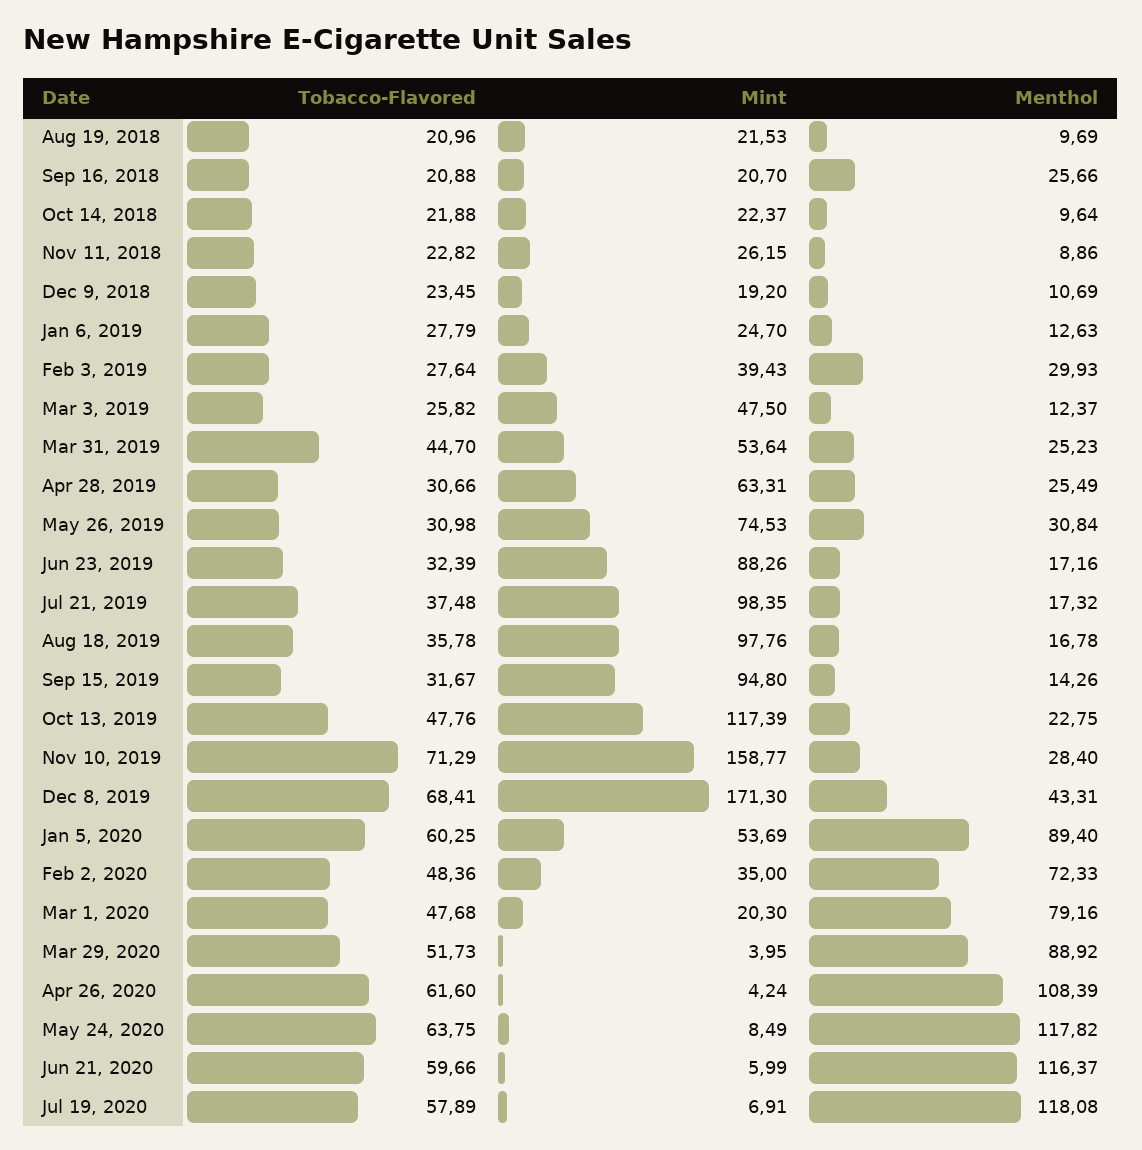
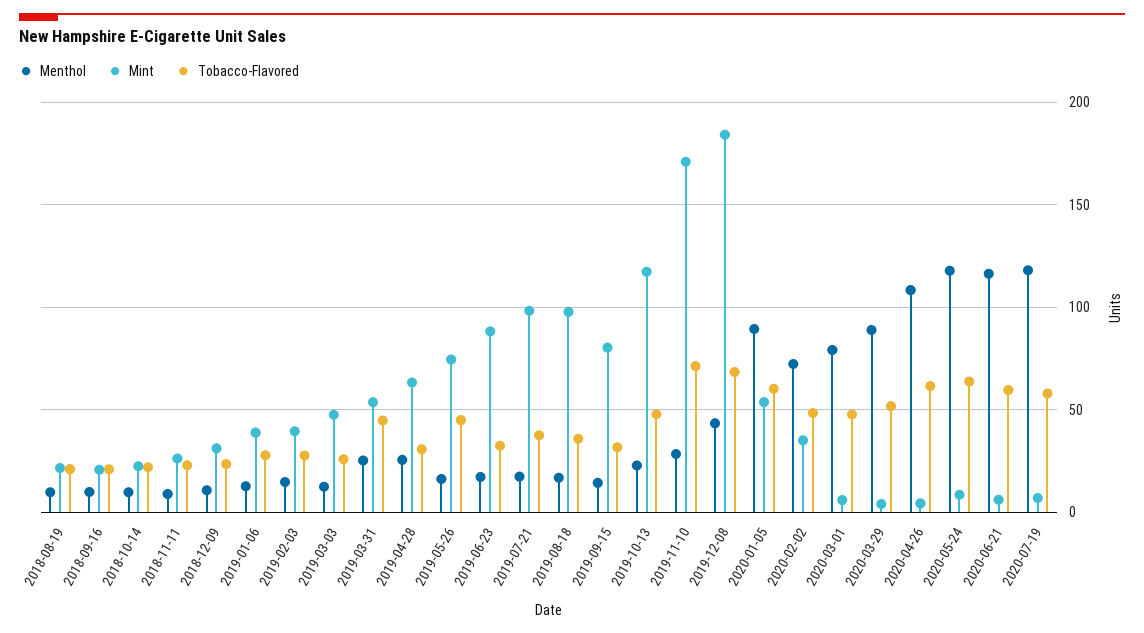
  {
    "Tobacco-Flavored": {
      "Aug 19, 2018": 20.96,
      "Sep 16, 2018": 20.88,
      "Oct 14, 2018": 21.88,
      "Nov 11, 2018": 22.82,
      "Dec 9, 2018": 23.45,
      "Jan 6, 2019": 27.79,
      "Feb 3, 2019": 27.64,
      "Mar 3, 2019": 25.82,
      "Mar 31, 2019": 44.7,
      "Apr 28, 2019": 30.66,
-     "May 26, 2019": 30.98,
+     "May 26, 2019": 45,
      "Jun 23, 2019": 32.39,
      "Jul 21, 2019": 37.48,
      "Aug 18, 2019": 35.78,
      "Sep 15, 2019": 31.67,
      "Oct 13, 2019": 47.76,
      "Nov 10, 2019": 71.29,
      "Dec 8, 2019": 68.41,
      "Jan 5, 2020": 60.25,
      "Feb 2, 2020": 48.36,
      "Mar 1, 2020": 47.68,
      "Mar 29, 2020": 51.73,
      "Apr 26, 2020": 61.6,
      "May 24, 2020": 63.75,
      "Jun 21, 2020": 59.66,
      "Jul 19, 2020": 57.89
    },
    "Mint": {
      "Aug 19, 2018": 21.53,
      "Sep 16, 2018": 20.7,
      "Oct 14, 2018": 22.37,
      "Nov 11, 2018": 26.15,
-     "Dec 9, 2018": 19.2,
+     "Dec 9, 2018": 30,
-     "Jan 6, 2019": 24.7,
+     "Jan 6, 2019": 40,
      "Feb 3, 2019": 39.43,
      "Mar 3, 2019": 47.5,
      "Mar 31, 2019": 53.64,
      "Apr 28, 2019": 63.31,
      "May 26, 2019": 74.53,
      "Jun 23, 2019": 88.26,
      "Jul 21, 2019": 98.35,
      "Aug 18, 2019": 97.76,
-     "Sep 15, 2019": 94.8,
+     "Sep 15, 2019": 80,
      "Oct 13, 2019": 117.39,
-     "Nov 10, 2019": 158.77,
+     "Nov 10, 2019": 170,
-     "Dec 8, 2019": 171.3,
+     "Dec 8, 2019": 185,
      "Jan 5, 2020": 53.69,
      "Feb 2, 2020": 35,
-     "Mar 1, 2020": 20.3,
+     "Mar 1, 2020": 5,
      "Mar 29, 2020": 3.95,
      "Apr 26, 2020": 4.24,
      "May 24, 2020": 8.49,
      "Jun 21, 2020": 5.99,
      "Jul 19, 2020": 6.91
    },
    "Menthol": {
      "Aug 19, 2018": 9.69,
-     "Sep 16, 2018": 25.66,
+     "Sep 16, 2018": 10,
      "Oct 14, 2018": 9.64,
      "Nov 11, 2018": 8.86,
      "Dec 9, 2018": 10.69,
      "Jan 6, 2019": 12.63,
-     "Feb 3, 2019": 29.93,
+     "Feb 3, 2019": 15,
      "Mar 3, 2019": 12.37,
      "Mar 31, 2019": 25.23,
      "Apr 28, 2019": 25.49,
-     "May 26, 2019": 30.84,
+     "May 26, 2019": 15,
      "Jun 23, 2019": 17.16,
      "Jul 21, 2019": 17.32,
      "Aug 18, 2019": 16.78,
      "Sep 15, 2019": 14.26,
      "Oct 13, 2019": 22.75,
      "Nov 10, 2019": 28.4,
      "Dec 8, 2019": 43.31,
      "Jan 5, 2020": 89.4,
      "Feb 2, 2020": 72.33,
      "Mar 1, 2020": 79.16,
      "Mar 29, 2020": 88.92,
      "Apr 26, 2020": 108.39,
      "May 24, 2020": 117.82,
      "Jun 21, 2020": 116.37,
      "Jul 19, 2020": 118.08
    }
  }

